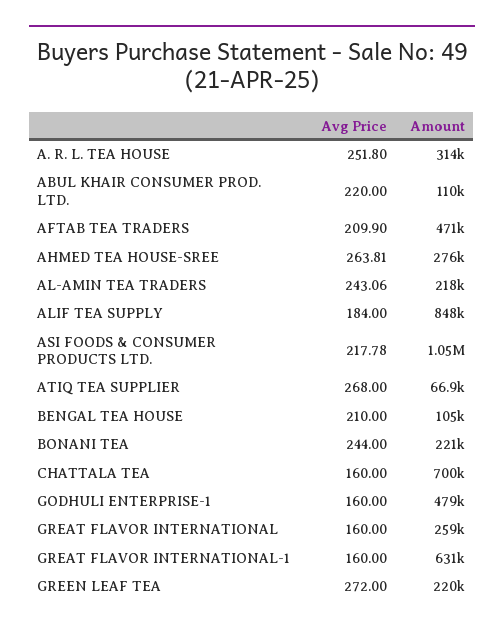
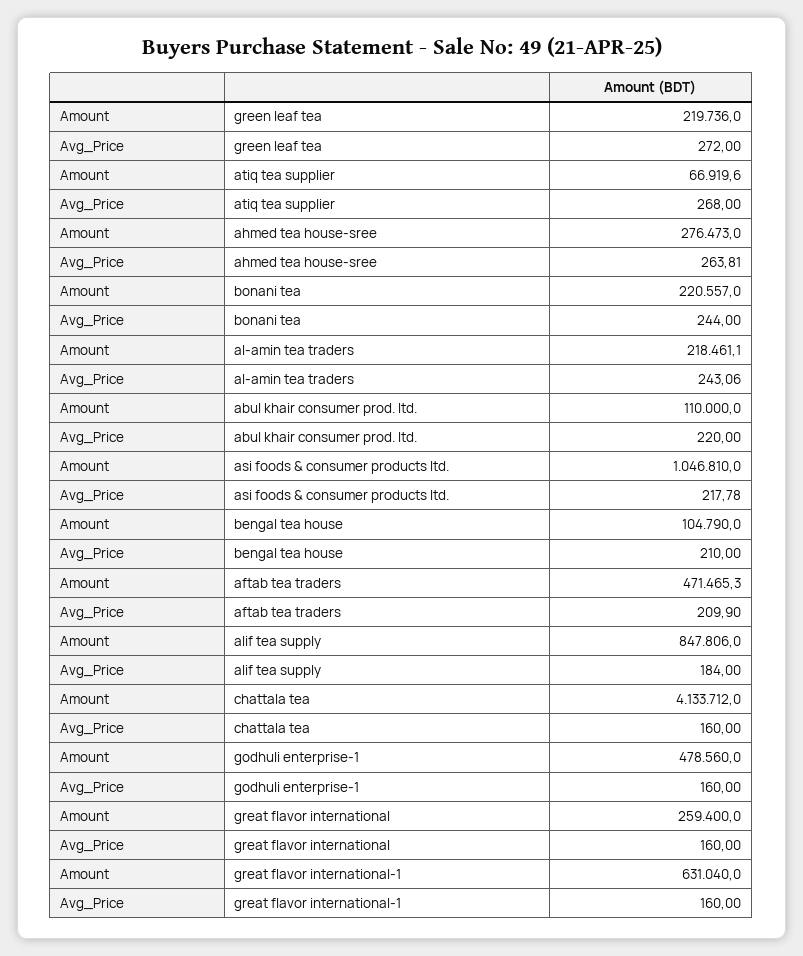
  {
    "Avg Price": {
-     "A. R. L. TEA HOUSE": 251.8,
      "ABUL KHAIR CONSUMER PROD. LTD.": 220,
      "AFTAB TEA TRADERS": 209.9,
      "AHMED TEA HOUSE-SREE": 263.81,
      "AL-AMIN TEA TRADERS": 243.06,
      "ALIF TEA SUPPLY": 184,
      "ASI FOODS & CONSUMER PRODUCTS LTD.": 217.78,
      "ATIQ TEA SUPPLIER": 268,
      "BENGAL TEA HOUSE": 210,
      "BONANI TEA": 244,
      "CHATTALA TEA": 160,
      "GODHULI ENTERPRISE-1": 160,
      "GREAT FLAVOR INTERNATIONAL": 160,
      "GREAT FLAVOR INTERNATIONAL-1": 160,
      "GREEN LEAF TEA": 272
    },
    "Amount": {
-     "A. R. L. TEA HOUSE": 314000,
      "ABUL KHAIR CONSUMER PROD. LTD.": 110000,
      "AFTAB TEA TRADERS": 471465.3,
      "AHMED TEA HOUSE-SREE": 276473,
      "AL-AMIN TEA TRADERS": 218461.1,
      "ALIF TEA SUPPLY": 847806,
      "ASI FOODS & CONSUMER PRODUCTS LTD.": 1046810,
      "ATIQ TEA SUPPLIER": 66919.6,
      "BENGAL TEA HOUSE": 104790,
      "BONANI TEA": 220557,
-     "CHATTALA TEA": 700000,
+     "CHATTALA TEA": 4133712,
      "GODHULI ENTERPRISE-1": 478560,
      "GREAT FLAVOR INTERNATIONAL": 259400,
      "GREAT FLAVOR INTERNATIONAL-1": 631040,
      "GREEN LEAF TEA": 219736
    }
  }

